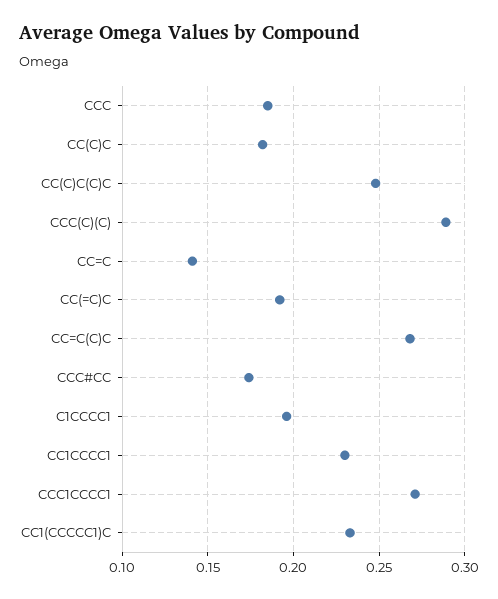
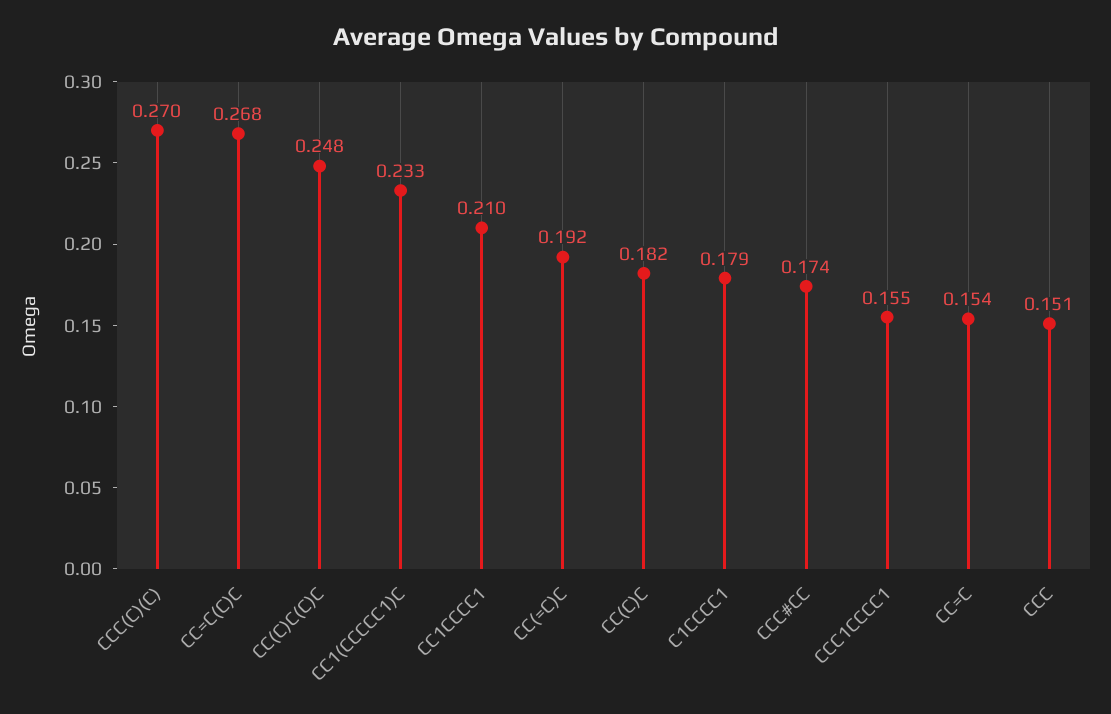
  {
-   "CCC": 0.185,
+   "CCC": 0.151,
    "CC(C)C": 0.182,
    "CC(C)C(C)C": 0.248,
-   "CCC(C)(C)": 0.29,
+   "CCC(C)(C)": 0.27,
-   "CC=C": 0.14,
+   "CC=C": 0.154,
    "CC(=C)C": 0.192,
    "CC=C(C)C": 0.268,
    "CCC#CC": 0.174,
-   "C1CCCC1": 0.195,
+   "C1CCCC1": 0.179,
-   "CC1CCCC1": 0.23,
+   "CC1CCCC1": 0.21,
-   "CCC1CCCC1": 0.27,
+   "CCC1CCCC1": 0.155,
    "CC1(CCCCC1)C": 0.233
  }

